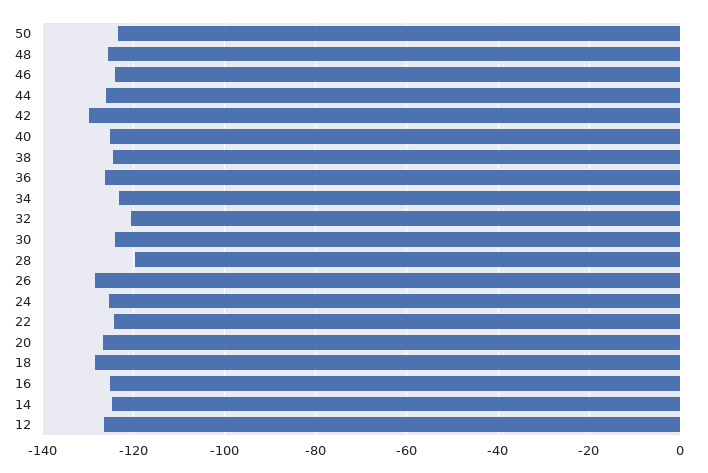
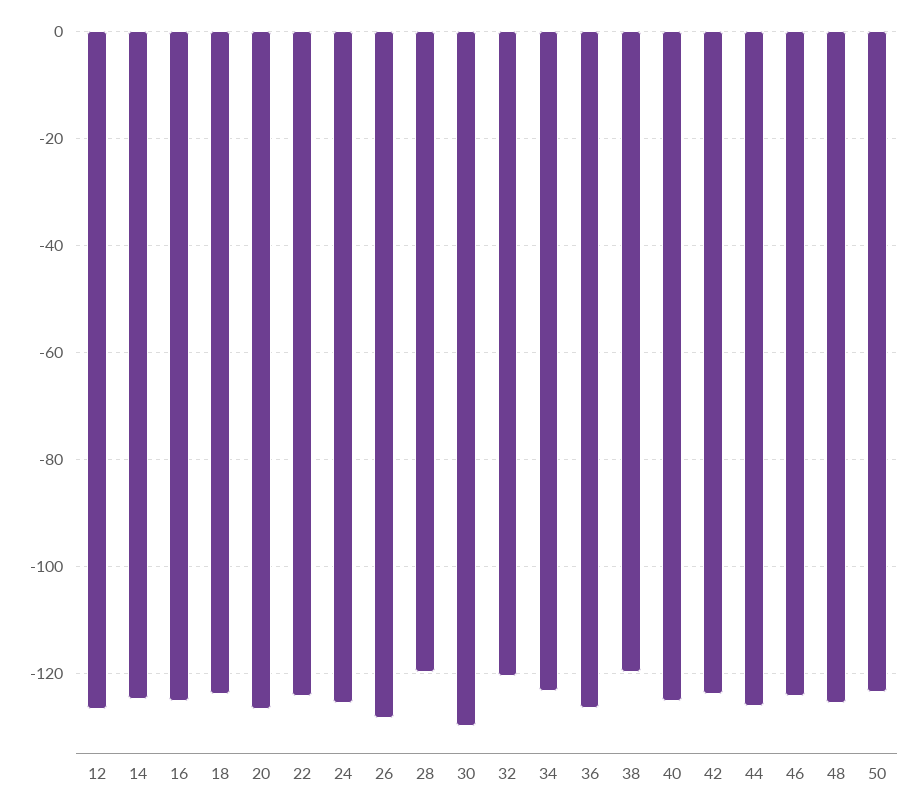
  {
    "50": -124,
    "48": -126,
    "46": -124,
    "44": -126,
-   "42": -130,
+   "42": -124,
    "40": -126,
-   "38": -124,
+   "38": -120,
    "36": -126,
    "34": -124,
    "32": -120,
-   "30": -124,
+   "30": -130,
    "28": -120,
    "26": -128,
    "24": -126,
    "22": -124,
    "20": -126,
-   "18": -128,
+   "18": -124,
    "16": -126,
    "14": -124,
    "12": -126
  }

